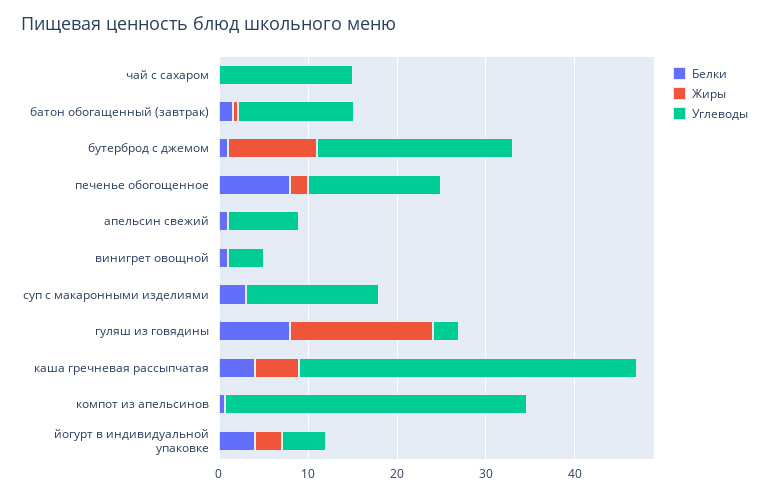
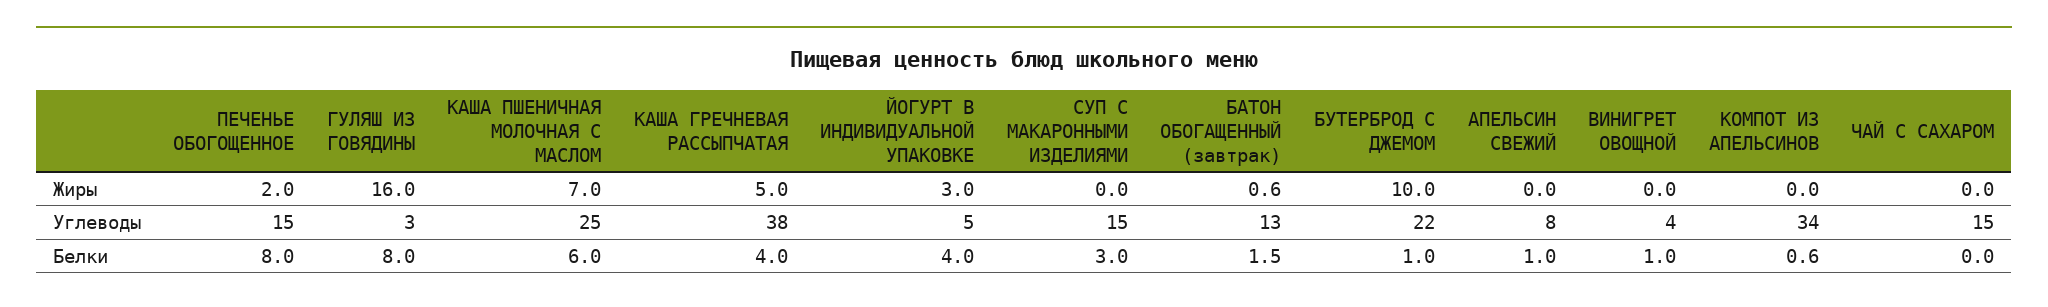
  {
    "Белки": {
      "чай с сахаром": 0,
      "батон обогащенный (завтрак)": 1.5,
      "бутерброд с джемом": 1,
      "печенье обогощенное": 8,
      "апельсин свежий": 1,
      "винигрет овощной": 1,
      "суп с макаронными изделиями": 3,
      "гуляш из говядины": 8,
      "каша гречневая рассыпчатая": 4,
      "компот из апельсинов": 0.6,
-     "йогурт в индивидуальной упаковке": 4
+     "йогурт в индивидуальной упаковке": 4,
+     "КАША ПШЕНИЧНАЯ МОЛОЧНАЯ С МАСЛОМ": 6
    },
    "Жиры": {
      "чай с сахаром": 0,
      "батон обогащенный (завтрак)": 0.6,
      "бутерброд с джемом": 10,
      "печенье обогощенное": 2,
      "апельсин свежий": 0,
      "винигрет овощной": 0,
      "суп с макаронными изделиями": 0,
      "гуляш из говядины": 16,
      "каша гречневая рассыпчатая": 5,
      "компот из апельсинов": 0,
-     "йогурт в индивидуальной упаковке": 3
+     "йогурт в индивидуальной упаковке": 3,
+     "КАША ПШЕНИЧНАЯ МОЛОЧНАЯ С МАСЛОМ": 7
    },
    "Углеводы": {
      "чай с сахаром": 15,
      "батон обогащенный (завтрак)": 13,
      "бутерброд с джемом": 22,
      "печенье обогощенное": 15,
      "апельсин свежий": 8,
      "винигрет овощной": 4,
      "суп с макаронными изделиями": 15,
      "гуляш из говядины": 3,
      "каша гречневая рассыпчатая": 38,
      "компот из апельсинов": 34,
-     "йогурт в индивидуальной упаковке": 5
+     "йогурт в индивидуальной упаковке": 5,
+     "КАША ПШЕНИЧНАЯ МОЛОЧНАЯ С МАСЛОМ": 25
    }
  }

